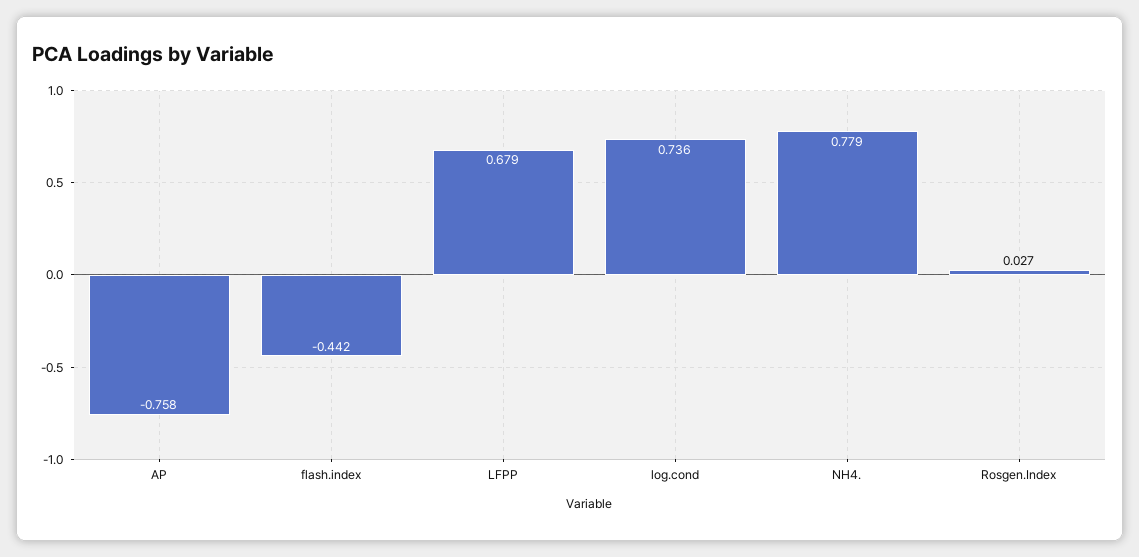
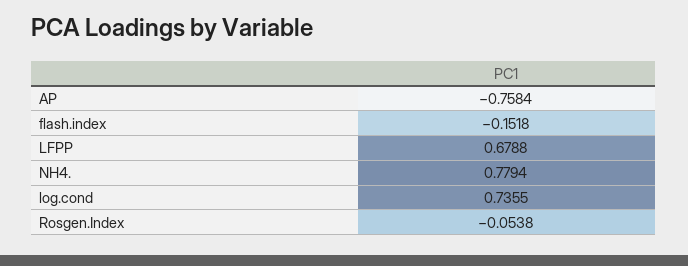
  {
    "AP": -0.7584,
-   "flash.index": -0.442,
+   "flash.index": -0.1518,
    "LFPP": 0.6788,
    "log.cond": 0.7355,
    "NH4.": 0.7794,
-   "Rosgen.Index": 0.027
+   "Rosgen.Index": -0.0538
  }

